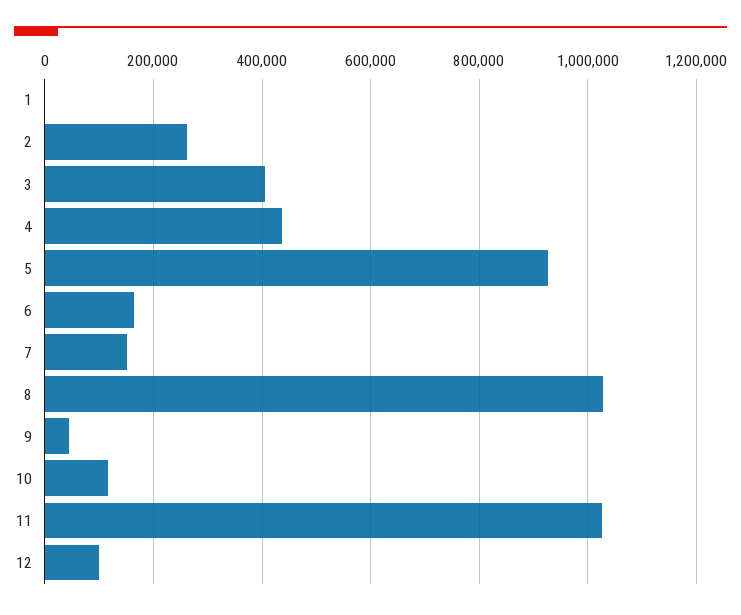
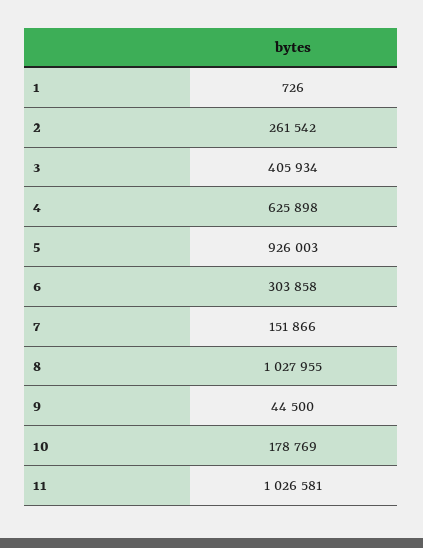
  {
    "1": 726,
    "2": 261542,
    "3": 405934,
-   "4": 440000,
+   "4": 625898,
    "5": 926003,
-   "6": 160000,
+   "6": 303858,
    "7": 151866,
    "8": 1027955,
    "9": 44500,
-   "10": 120000,
+   "10": 178769,
-   "11": 1026581,
+   "11": 1026581
-   "12": 100000
  }

